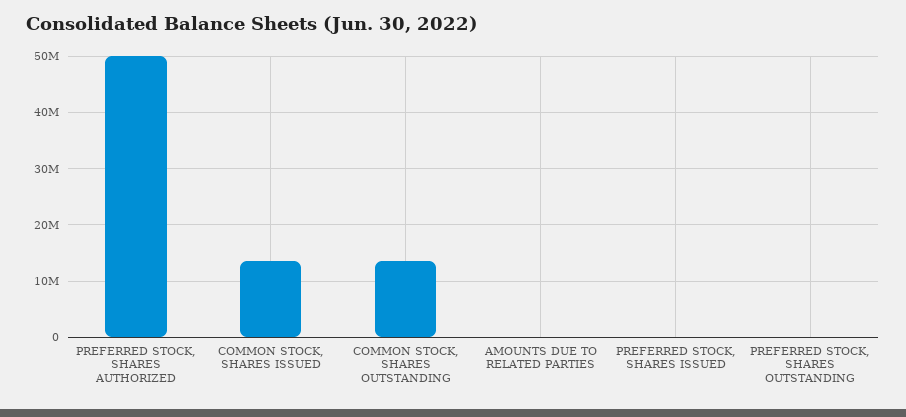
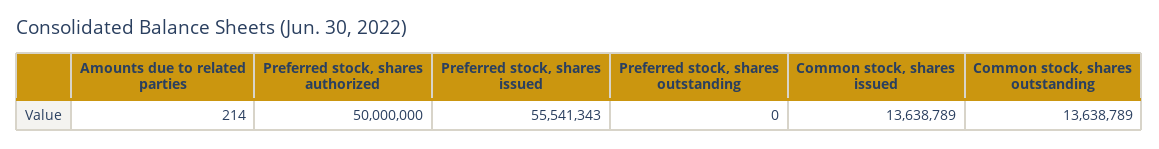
  {
    "PREFERRED STOCK, SHARES AUTHORIZED": 50000000,
    "COMMON STOCK, SHARES ISSUED": 13638789,
    "COMMON STOCK, SHARES OUTSTANDING": 13638789,
    "AMOUNTS DUE TO RELATED PARTIES": 214,
-   "PREFERRED STOCK, SHARES ISSUED": 0,
+   "PREFERRED STOCK, SHARES ISSUED": 55541343,
    "PREFERRED STOCK, SHARES OUTSTANDING": 0
  }

